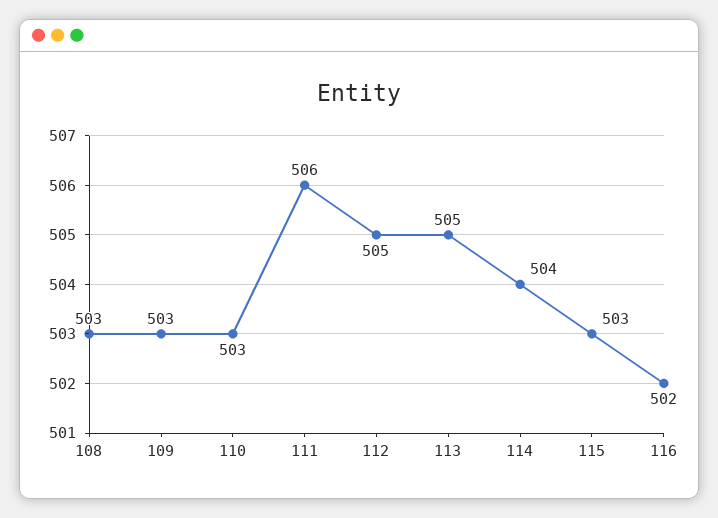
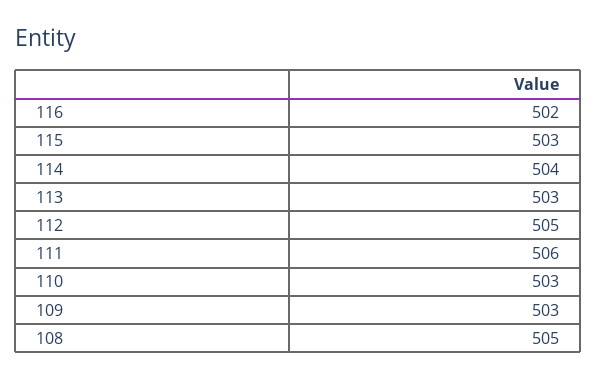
  {
-   "108": 503,
+   "108": 505,
    "109": 503,
    "110": 503,
    "111": 506,
    "112": 505,
-   "113": 505,
+   "113": 503,
    "114": 504,
    "115": 503,
    "116": 502
  }

